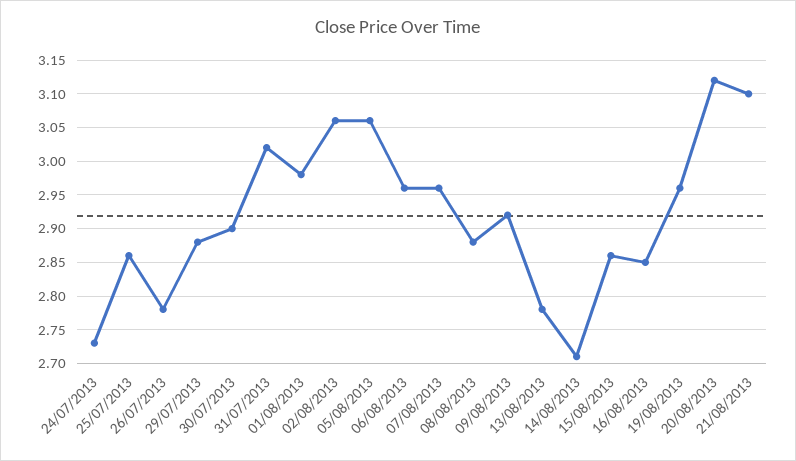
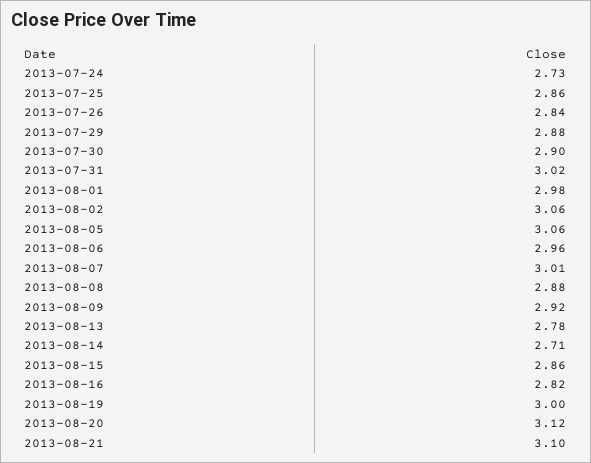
  {
    "24/07/2013": 2.73,
    "25/07/2013": 2.86,
-   "26/07/2013": 2.78,
+   "26/07/2013": 2.84,
    "29/07/2013": 2.88,
    "30/07/2013": 2.9,
    "31/07/2013": 3.02,
    "01/08/2013": 2.98,
    "02/08/2013": 3.06,
    "05/08/2013": 3.06,
    "06/08/2013": 2.96,
-   "07/08/2013": 2.96,
+   "07/08/2013": 3.01,
    "08/08/2013": 2.88,
    "09/08/2013": 2.92,
    "13/08/2013": 2.78,
    "14/08/2013": 2.71,
    "15/08/2013": 2.86,
-   "16/08/2013": 2.85,
+   "16/08/2013": 2.82,
-   "19/08/2013": 2.96,
+   "19/08/2013": 3,
    "20/08/2013": 3.12,
    "21/08/2013": 3.1
  }

